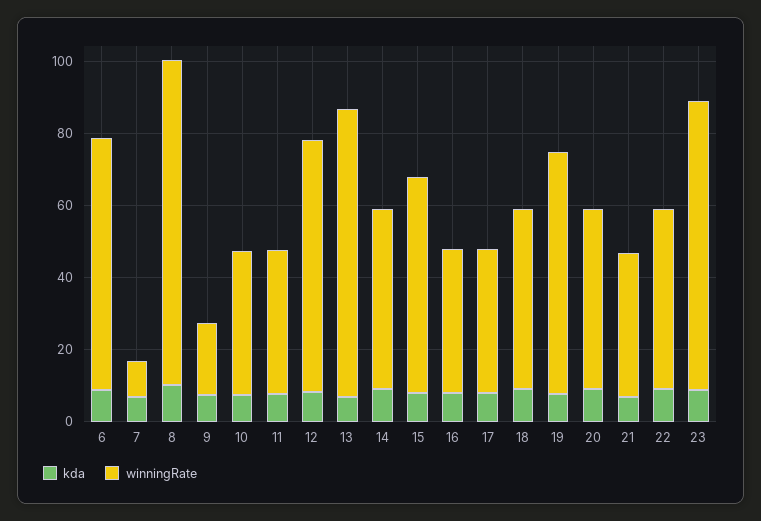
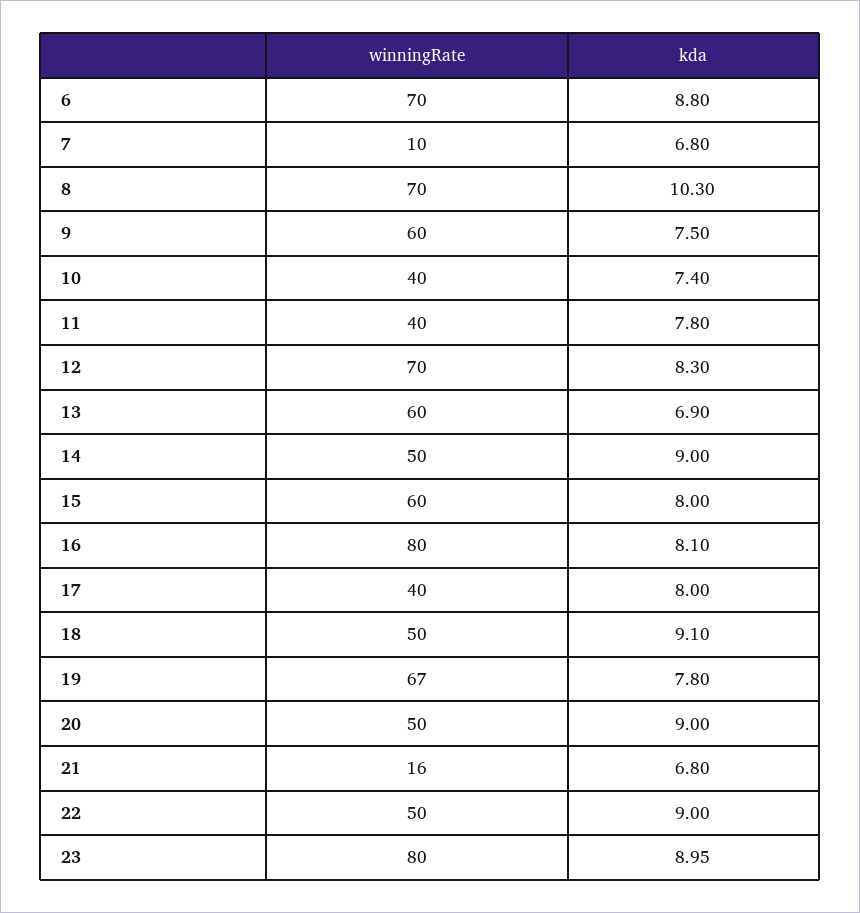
  {
    "kda": {
      "6": 8.8,
      "7": 6.8,
      "8": 10.3,
      "9": 7.5,
      "10": 7.4,
      "11": 7.8,
      "12": 8.3,
      "13": 6.9,
      "14": 9,
      "15": 8,
      "16": 8.1,
      "17": 8,
      "18": 9.1,
      "19": 7.8,
      "20": 9,
      "21": 6.8,
      "22": 9,
      "23": 8.95
    },
    "winningRate": {
      "6": 70,
      "7": 10,
-     "8": 90,
+     "8": 70,
-     "9": 20,
+     "9": 60,
      "10": 40,
      "11": 40,
      "12": 70,
-     "13": 80,
+     "13": 60,
      "14": 50,
      "15": 60,
-     "16": 40,
+     "16": 80,
      "17": 40,
      "18": 50,
      "19": 67,
      "20": 50,
-     "21": 40,
+     "21": 16,
      "22": 50,
      "23": 80
    }
  }

